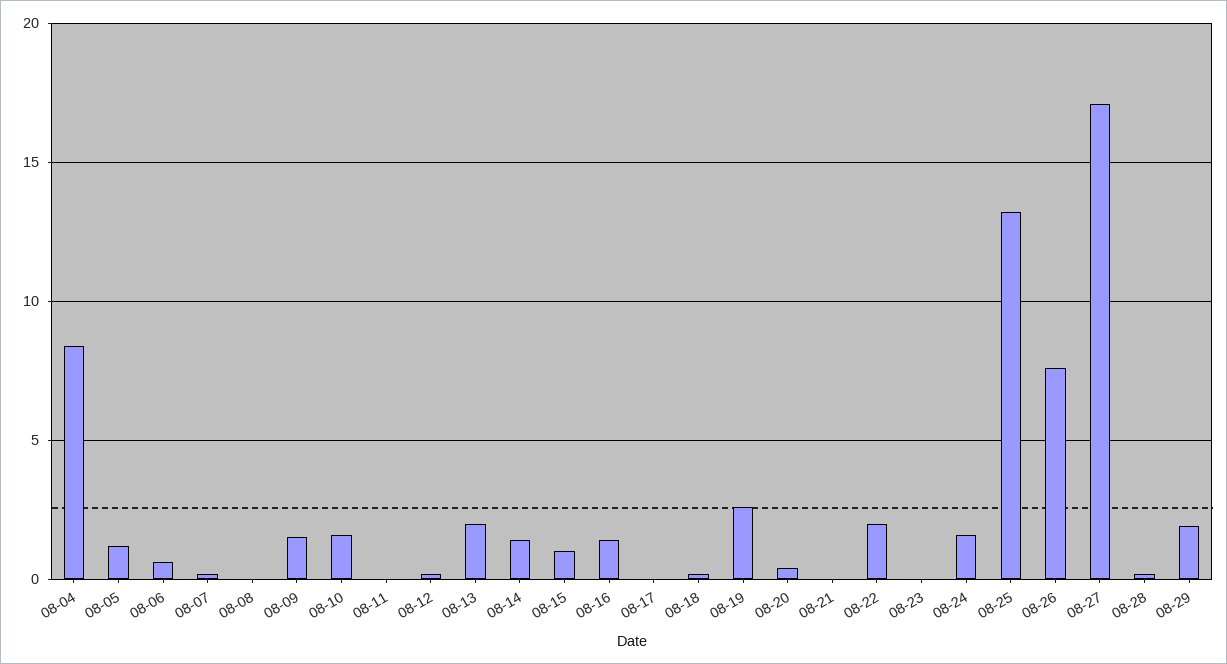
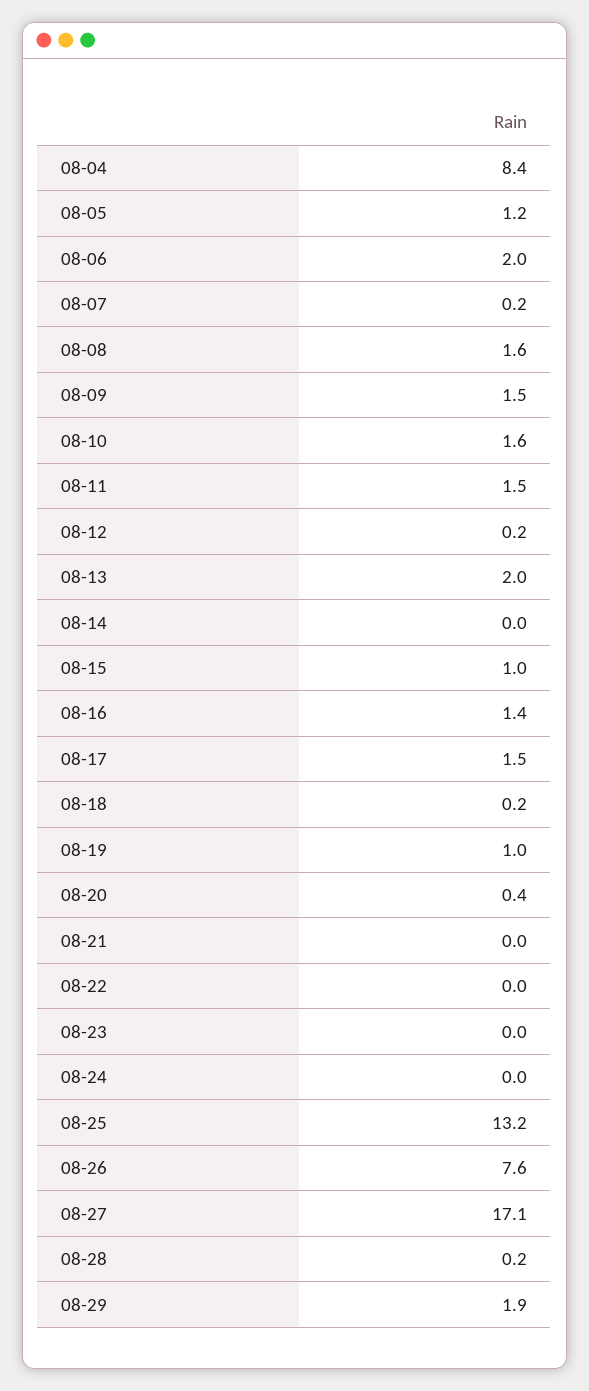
  {
    "08-04": 8.4,
    "08-05": 1.2,
-   "08-06": 0.5,
+   "08-06": 2,
    "08-07": 0.2,
-   "08-08": 0,
+   "08-08": 1.6,
    "08-09": 1.5,
    "08-10": 1.6,
-   "08-11": 0,
+   "08-11": 1.5,
    "08-12": 0.2,
    "08-13": 2,
-   "08-14": 1.5,
+   "08-14": 0,
    "08-15": 1,
    "08-16": 1.4,
-   "08-17": 0,
+   "08-17": 1.5,
    "08-18": 0.2,
-   "08-19": 2.5,
+   "08-19": 1,
    "08-20": 0.4,
    "08-21": 0,
-   "08-22": 2,
+   "08-22": 0,
    "08-23": 0,
-   "08-24": 1.5,
+   "08-24": 0,
    "08-25": 13.2,
    "08-26": 7.6,
    "08-27": 17.1,
    "08-28": 0.2,
    "08-29": 1.9
  }

